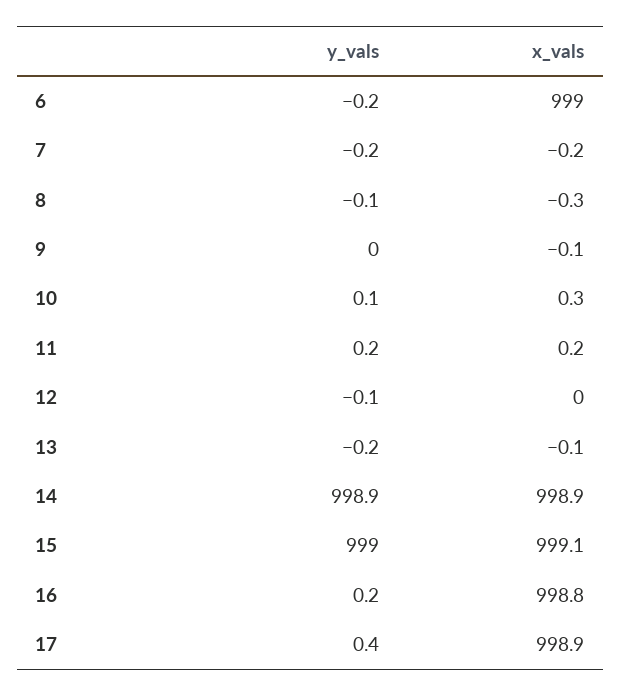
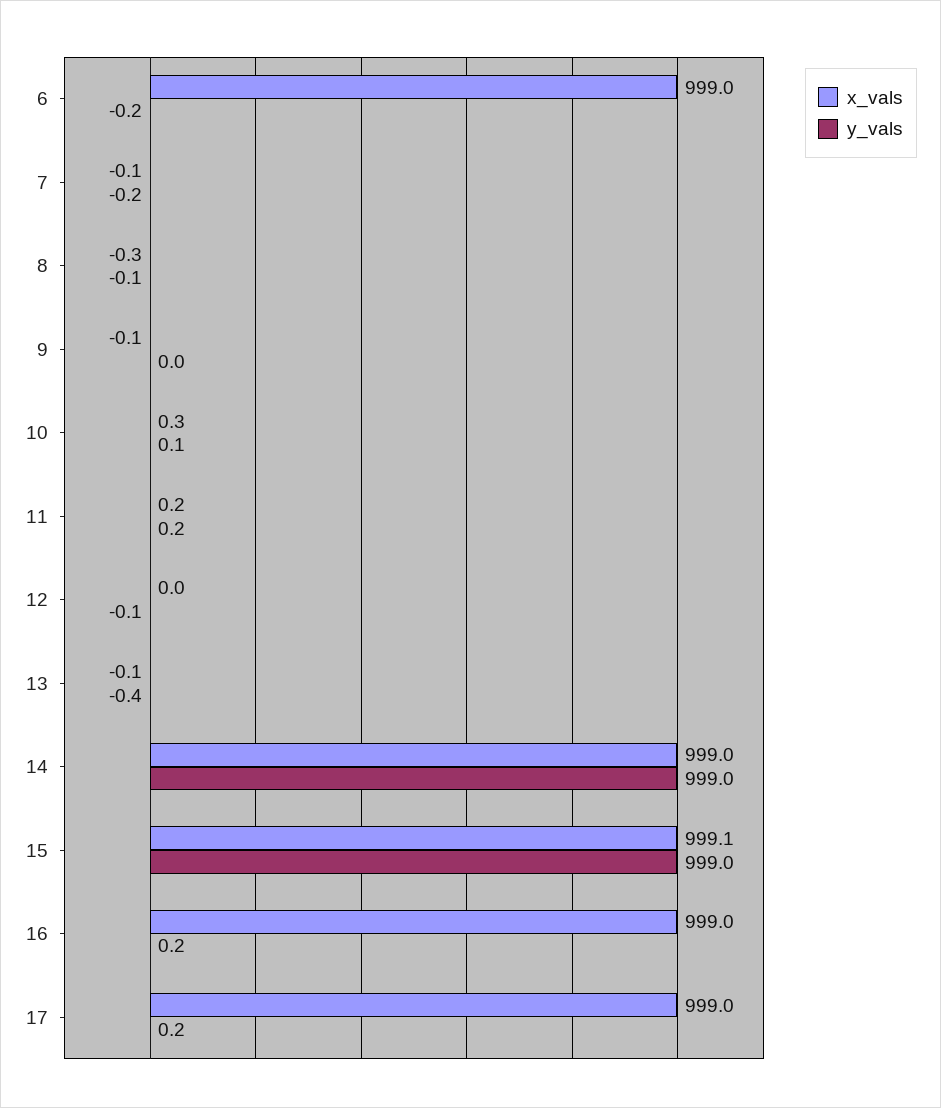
  {
    "y_vals": {
      "6": -0.2,
      "7": -0.2,
      "8": -0.1,
      "9": 0,
      "10": 0.1,
      "11": 0.2,
      "12": -0.1,
-     "13": -0.2,
+     "13": -0.4,
-     "14": 998.9,
+     "14": 999,
      "15": 999,
      "16": 0.2,
-     "17": 0.4
+     "17": 0.2
    },
    "x_vals": {
      "6": 999,
-     "7": -0.2,
+     "7": -0.1,
      "8": -0.3,
      "9": -0.1,
      "10": 0.3,
      "11": 0.2,
      "12": 0,
      "13": -0.1,
-     "14": 998.9,
+     "14": 999,
      "15": 999.1,
-     "16": 998.8,
+     "16": 999,
-     "17": 998.9
+     "17": 999
    }
  }

